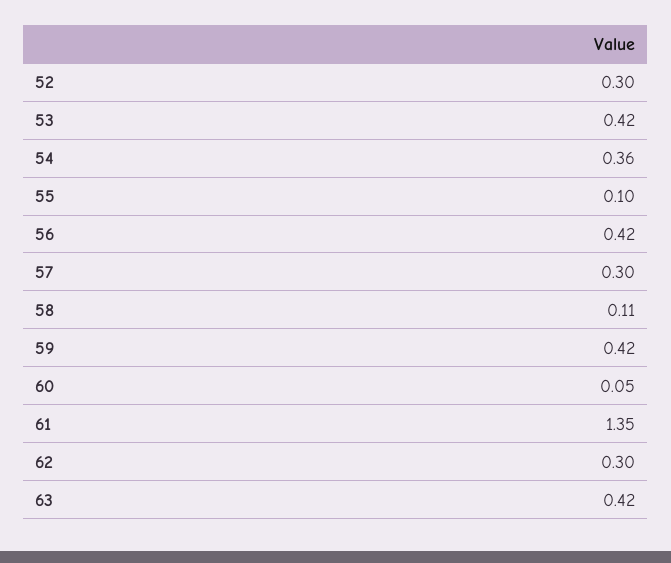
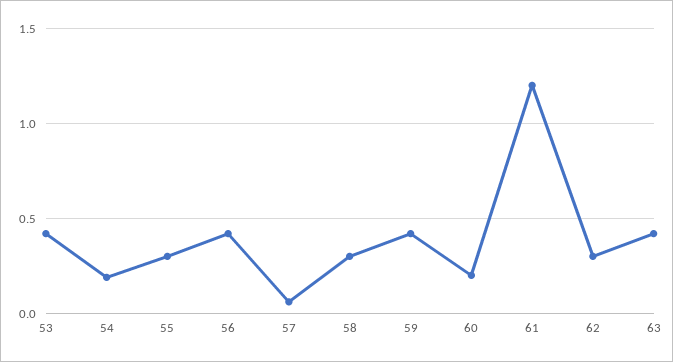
  {
-   "52": 0.3,
    "53": 0.42,
-   "54": 0.36,
+   "54": 0.2,
-   "55": 0.1,
+   "55": 0.3,
    "56": 0.42,
-   "57": 0.3,
+   "57": 0.05,
-   "58": 0.11,
+   "58": 0.3,
    "59": 0.42,
-   "60": 0.05,
+   "60": 0.2,
-   "61": 1.35,
+   "61": 1.2,
    "62": 0.3,
    "63": 0.42
  }

